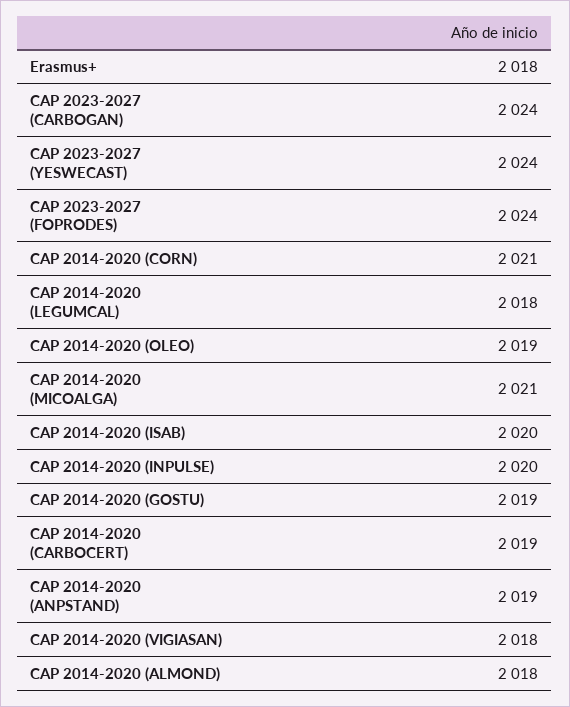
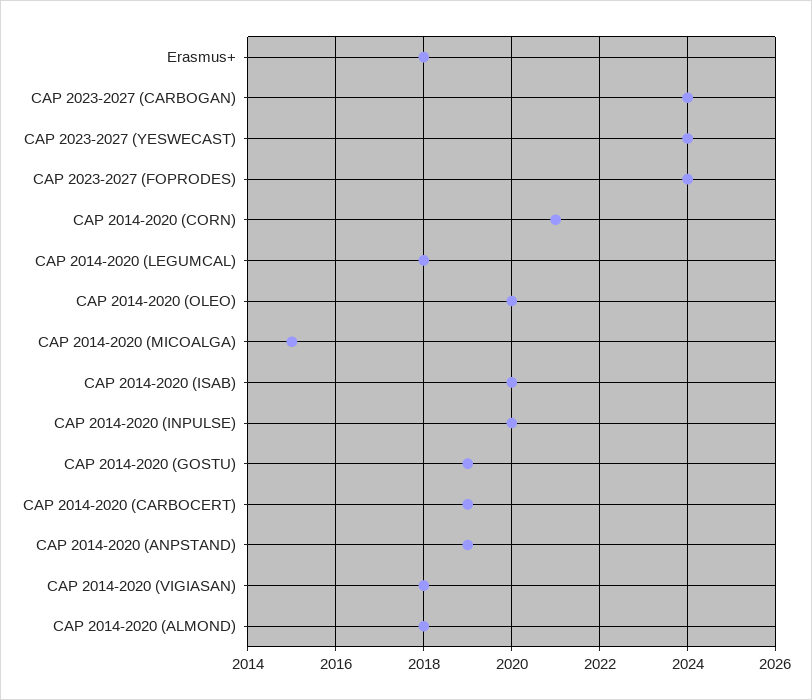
  {
    "Erasmus+": 2018,
    "CAP 2023-2027 (CARBOGAN)": 2024,
    "CAP 2023-2027 (YESWECAST)": 2024,
    "CAP 2023-2027 (FOPRODES)": 2024,
    "CAP 2014-2020 (CORN)": 2021,
    "CAP 2014-2020 (LEGUMCAL)": 2018,
-   "CAP 2014-2020 (OLEO)": 2019,
+   "CAP 2014-2020 (OLEO)": 2020,
-   "CAP 2014-2020 (MICOALGA)": 2021,
+   "CAP 2014-2020 (MICOALGA)": 2015,
    "CAP 2014-2020 (ISAB)": 2020,
    "CAP 2014-2020 (INPULSE)": 2020,
    "CAP 2014-2020 (GOSTU)": 2019,
    "CAP 2014-2020 (CARBOCERT)": 2019,
    "CAP 2014-2020 (ANPSTAND)": 2019,
    "CAP 2014-2020 (VIGIASAN)": 2018,
    "CAP 2014-2020 (ALMOND)": 2018
  }

